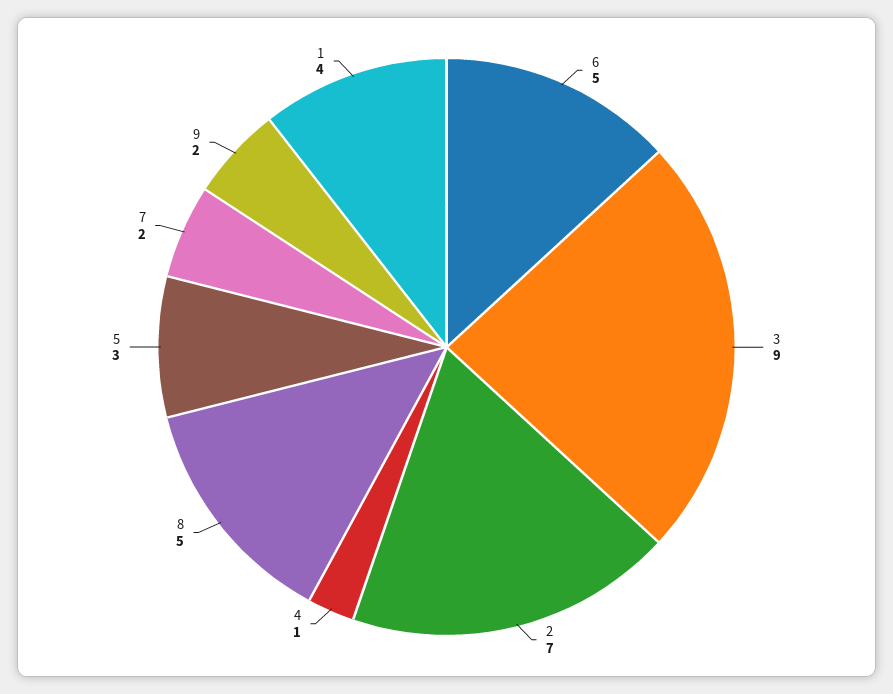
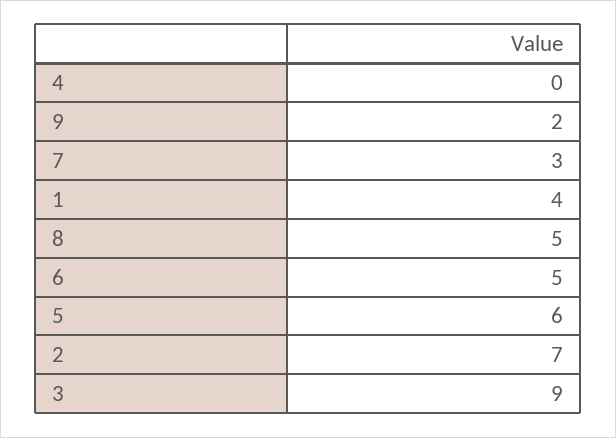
  {
    "6": 5,
    "3": 9,
    "2": 7,
-   "4": 1,
+   "4": 0,
    "8": 5,
-   "5": 3,
+   "5": 6,
-   "7": 2,
+   "7": 3,
    "9": 2,
    "1": 4
  }

